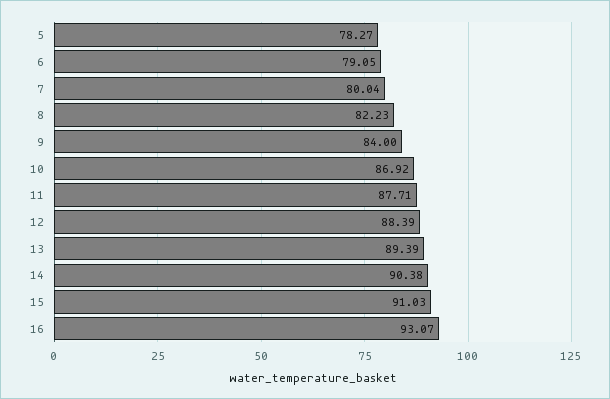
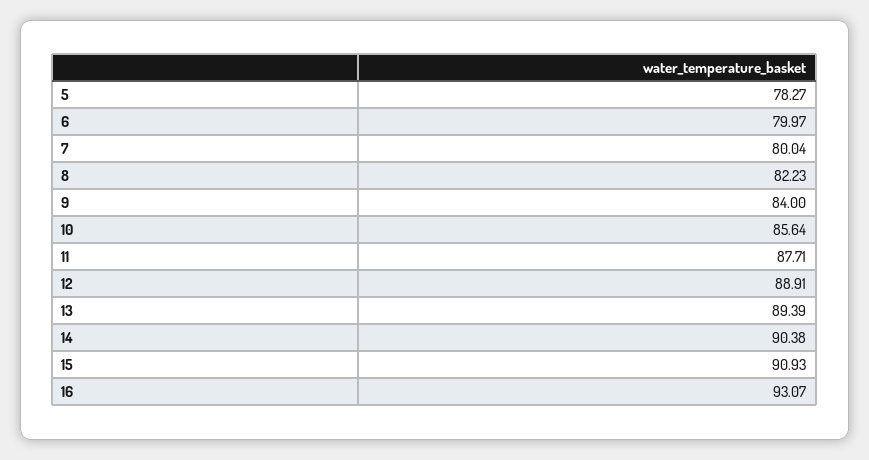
  {
    "5": 78.27,
-   "6": 79.05,
+   "6": 79.97,
    "7": 80.04,
    "8": 82.23,
    "9": 84,
-   "10": 86.92,
+   "10": 85.64,
    "11": 87.71,
-   "12": 88.39,
+   "12": 88.91,
    "13": 89.39,
    "14": 90.38,
-   "15": 91.03,
+   "15": 90.93,
    "16": 93.07
  }

